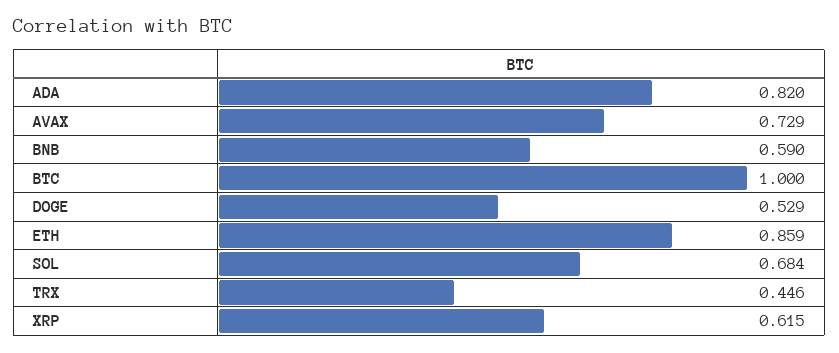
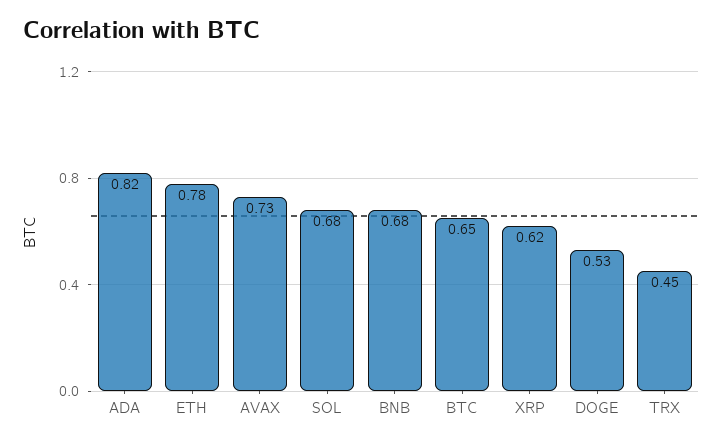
  {
    "ADA": 0.82,
    "AVAX": 0.729,
-   "BNB": 0.59,
+   "BNB": 0.68,
-   "BTC": 1,
+   "BTC": 0.65,
    "DOGE": 0.529,
-   "ETH": 0.859,
+   "ETH": 0.78,
    "SOL": 0.684,
    "TRX": 0.446,
    "XRP": 0.615
  }

